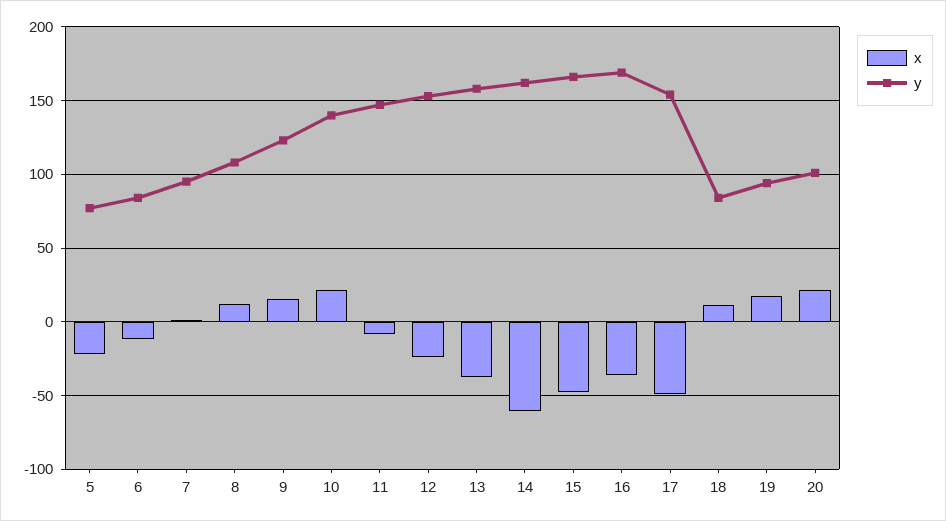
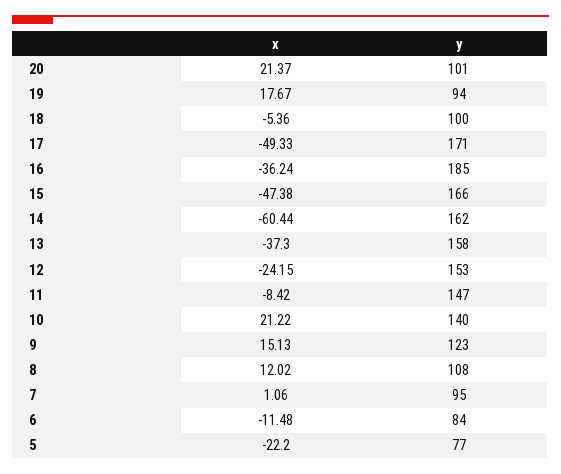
  {
    "x": {
      "5": -22.2,
      "6": -11.48,
      "7": 1.06,
      "8": 12.02,
      "9": 15.13,
      "10": 21.22,
      "11": -8.42,
      "12": -24.15,
      "13": -37.3,
      "14": -60.44,
      "15": -47.38,
      "16": -36.24,
      "17": -49.33,
-     "18": 10,
+     "18": -5.36,
      "19": 17.67,
      "20": 21.37
    },
    "y": {
      "5": 77,
      "6": 84,
      "7": 95,
      "8": 108,
      "9": 123,
      "10": 140,
      "11": 147,
      "12": 153,
      "13": 158,
      "14": 162,
      "15": 166,
-     "16": 170,
+     "16": 185,
-     "17": 155,
+     "17": 171,
-     "18": 85,
+     "18": 100,
      "19": 94,
      "20": 101
    }
  }

